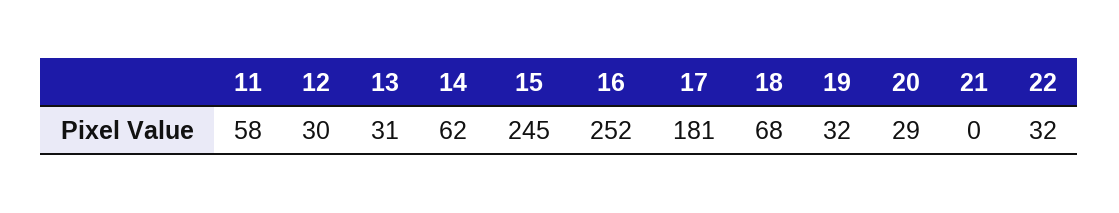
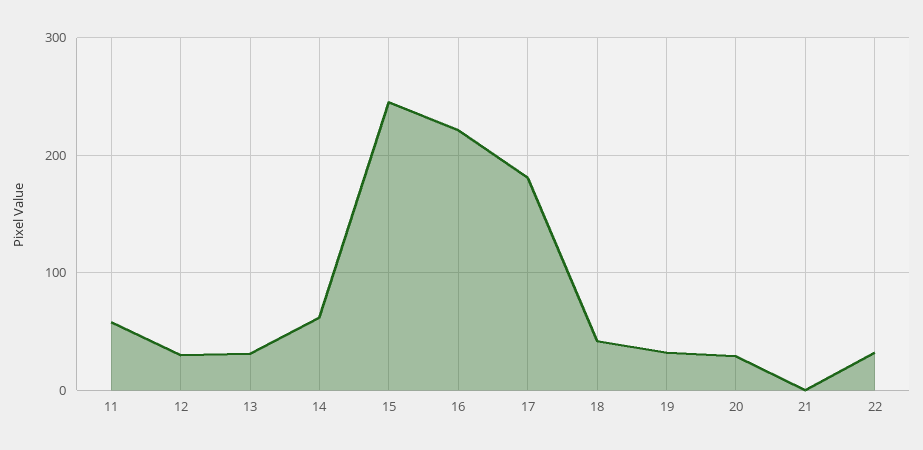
  {
    "11": 58,
    "12": 30,
    "13": 31,
    "14": 62,
    "15": 245,
-   "16": 252,
+   "16": 220,
    "17": 181,
-   "18": 68,
+   "18": 40,
    "19": 32,
    "20": 29,
    "21": 0,
    "22": 32
  }

